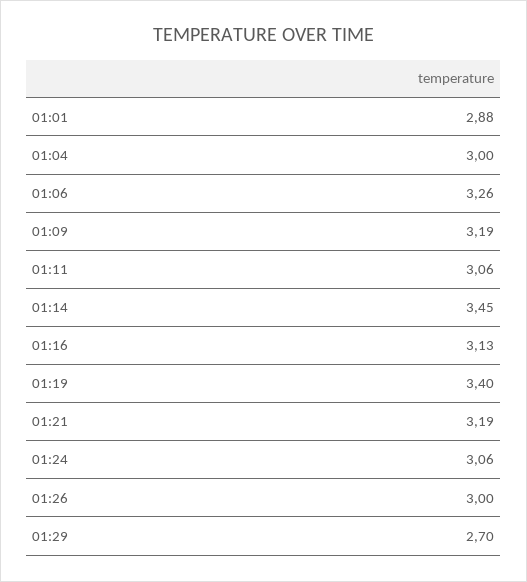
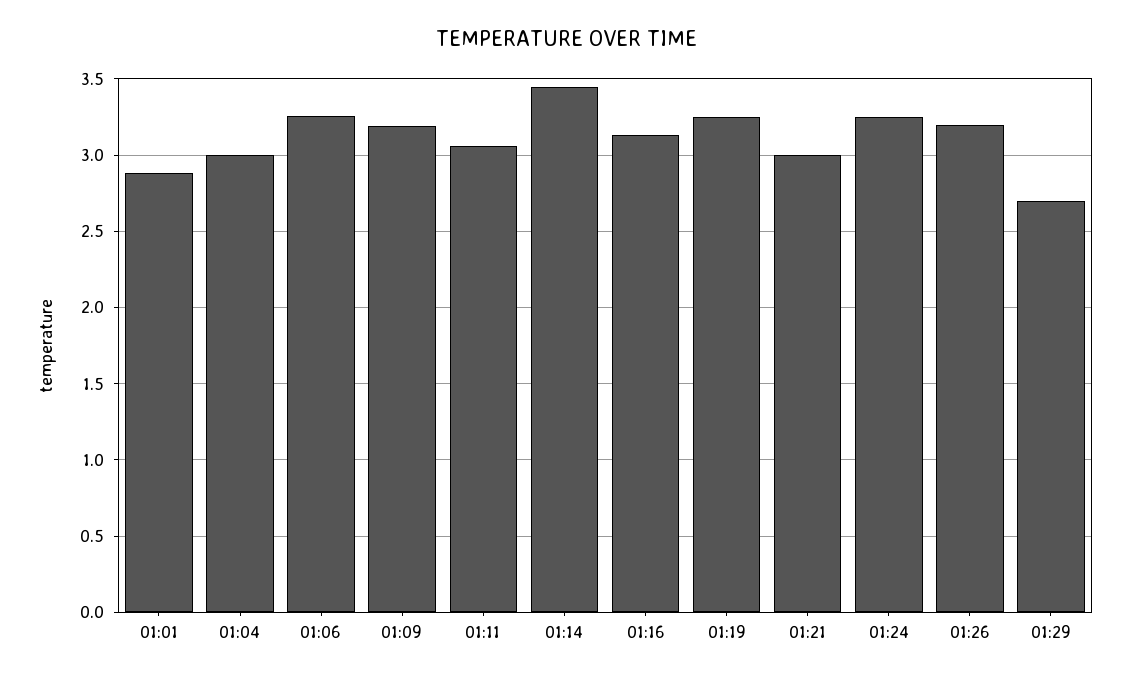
  {
    "01:01": 2.88,
    "01:04": 3,
    "01:06": 3.26,
    "01:09": 3.19,
    "01:11": 3.06,
    "01:14": 3.45,
    "01:16": 3.13,
-   "01:19": 3.4,
+   "01:19": 3.25,
-   "01:21": 3.19,
+   "01:21": 3,
-   "01:24": 3.06,
+   "01:24": 3.25,
-   "01:26": 3,
+   "01:26": 3.2,
    "01:29": 2.7
  }

